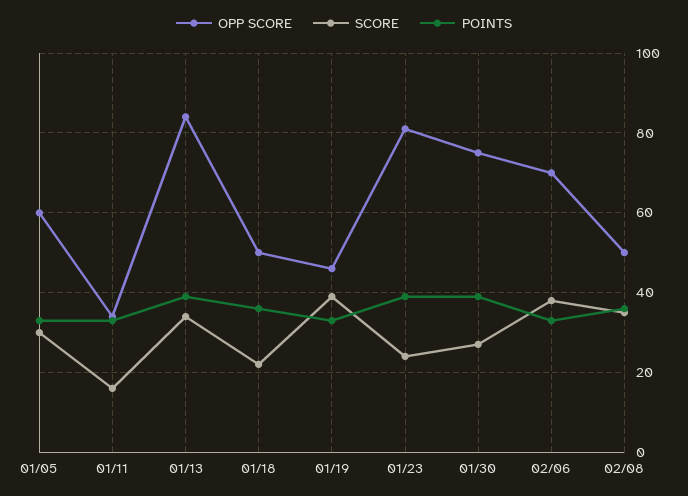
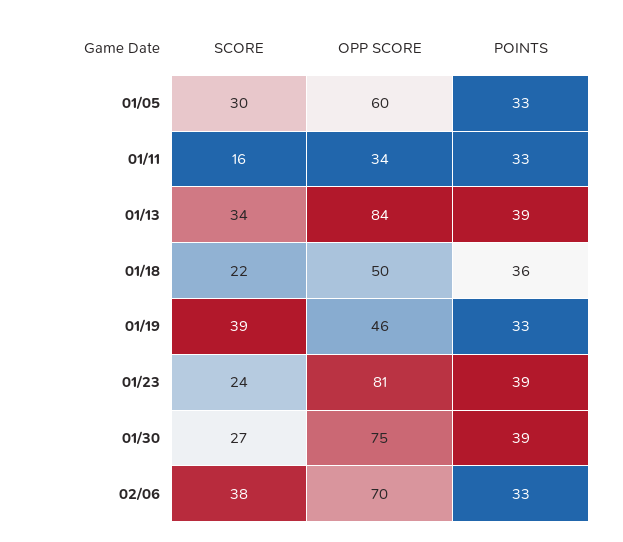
  {
    "OPP SCORE": {
      "01/05": 60,
      "01/11": 34,
      "01/13": 84,
      "01/18": 50,
      "01/19": 46,
      "01/23": 81,
      "01/30": 75,
-     "02/06": 70,
+     "02/06": 70
-     "02/08": 50
    },
    "SCORE": {
      "01/05": 30,
      "01/11": 16,
      "01/13": 34,
      "01/18": 22,
      "01/19": 39,
      "01/23": 24,
      "01/30": 27,
-     "02/06": 38,
+     "02/06": 38
-     "02/08": 35
    },
    "POINTS": {
      "01/05": 33,
      "01/11": 33,
      "01/13": 39,
      "01/18": 36,
      "01/19": 33,
      "01/23": 39,
      "01/30": 39,
-     "02/06": 33,
+     "02/06": 33
-     "02/08": 35
    }
  }

